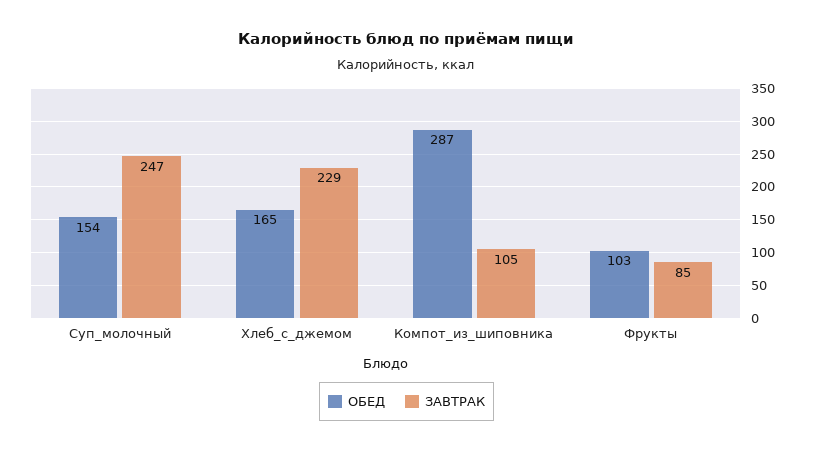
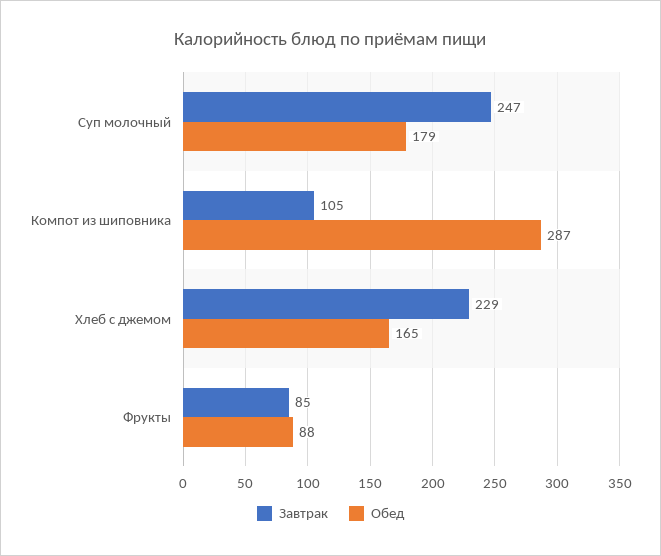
  {
    "ОБЕД": {
-     "Суп_молочный": 154,
+     "Суп_молочный": 179,
      "Хлеб_с_джемом": 165,
      "Компот_из_шиповника": 287,
-     "Фрукты": 103
+     "Фрукты": 88
    },
    "ЗАВТРАК": {
      "Суп_молочный": 247,
      "Хлеб_с_джемом": 229,
      "Компот_из_шиповника": 105,
      "Фрукты": 85
    }
  }

